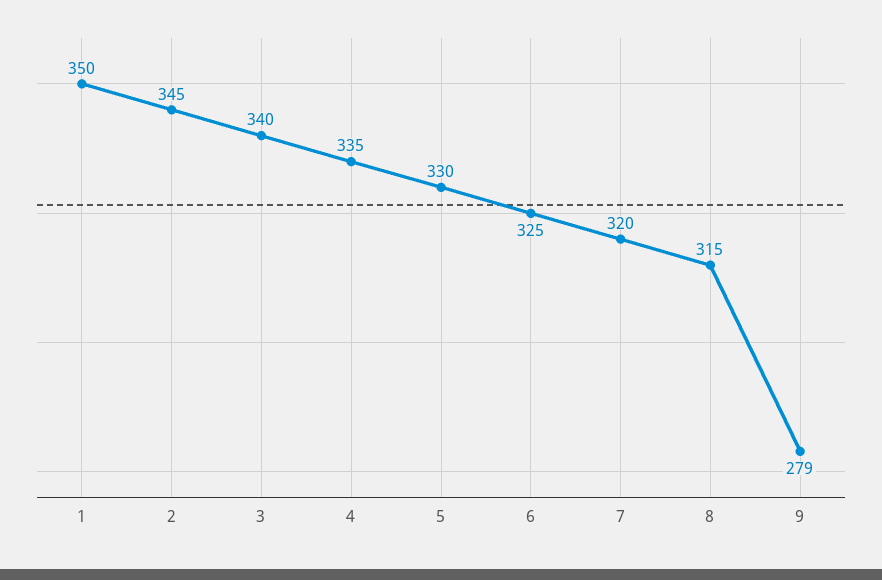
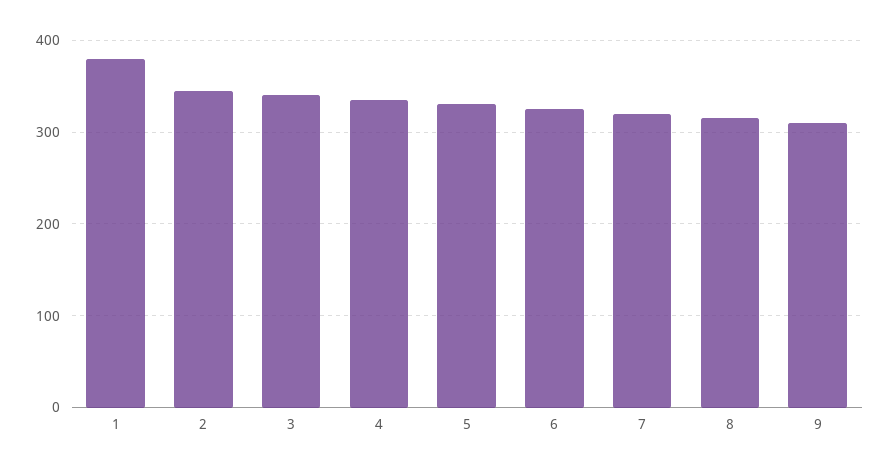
  {
-   "1": 350,
+   "1": 380,
    "2": 345,
    "3": 340,
    "4": 335,
    "5": 330,
    "6": 325,
    "7": 320,
    "8": 315,
-   "9": 279
+   "9": 310
  }

